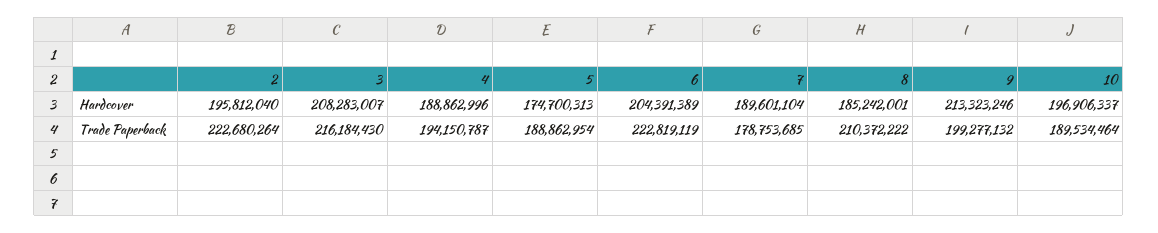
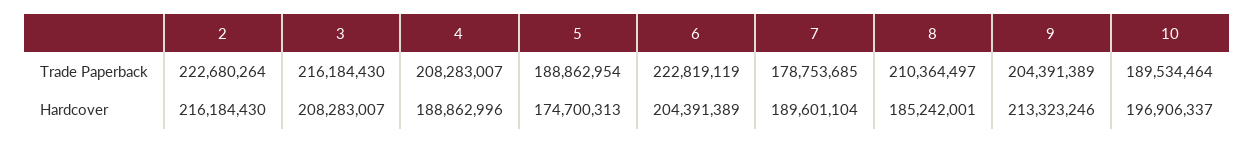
  {
    "2": {
-     "Hardcover": 195812040,
+     "Hardcover": 216184430,
      "Trade Paperback": 222680264
    },
    "3": {
      "Hardcover": 208283007,
      "Trade Paperback": 216184430
    },
    "4": {
      "Hardcover": 188862996,
-     "Trade Paperback": 194150787
+     "Trade Paperback": 208283007
    },
    "5": {
      "Hardcover": 174700313,
      "Trade Paperback": 188862954
    },
    "6": {
      "Hardcover": 204391389,
      "Trade Paperback": 222819119
    },
    "7": {
      "Hardcover": 189601104,
      "Trade Paperback": 178753685
    },
    "8": {
      "Hardcover": 185242001,
-     "Trade Paperback": 210372222
+     "Trade Paperback": 210364497
    },
    "9": {
      "Hardcover": 213323246,
-     "Trade Paperback": 199277132
+     "Trade Paperback": 204391389
    },
    "10": {
      "Hardcover": 196906337,
      "Trade Paperback": 189534464
    }
  }

